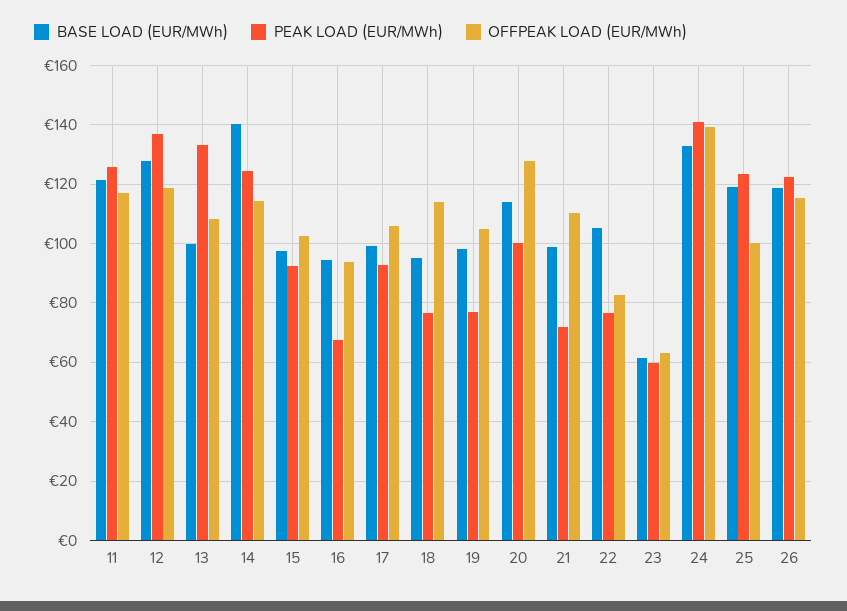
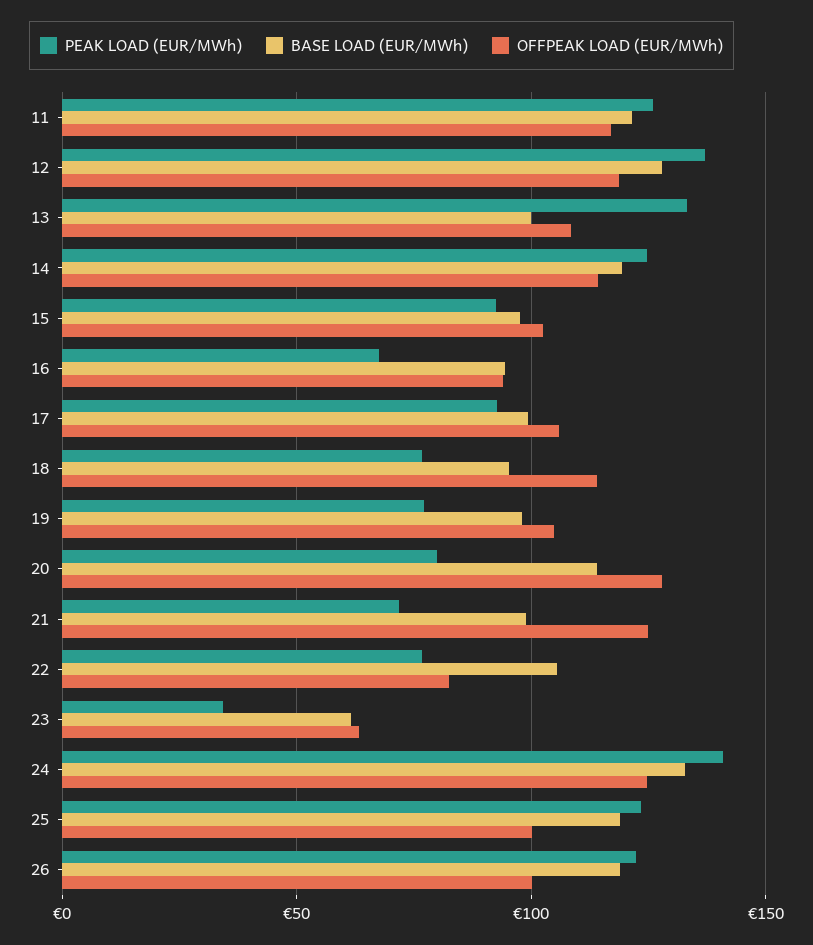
  {
    "BASE LOAD (EUR/MWh)": {
      "11": 122.5,
      "12": 127.5,
      "13": 100,
-     "14": 140,
+     "14": 120,
      "15": 97.5,
      "16": 95,
      "17": 100,
      "18": 95,
      "19": 97.5,
      "20": 115,
      "21": 100,
      "22": 105,
      "23": 62.5,
      "24": 132.5,
      "25": 120,
      "26": 120
    },
    "PEAK LOAD (EUR/MWh)": {
      "11": 125,
      "12": 137.5,
      "13": 132.5,
      "14": 125,
      "15": 92.5,
      "16": 67.5,
      "17": 92.5,
      "18": 77.5,
      "19": 77.5,
-     "20": 100,
+     "20": 80,
      "21": 72.5,
      "22": 77.5,
-     "23": 60,
+     "23": 35,
      "24": 140,
      "25": 122.5,
      "26": 122.5
    },
    "OFFPEAK LOAD (EUR/MWh)": {
      "11": 117.5,
      "12": 117.5,
      "13": 107.5,
      "14": 115,
      "15": 102.5,
      "16": 95,
      "17": 105,
      "18": 115,
      "19": 105,
      "20": 127.5,
-     "21": 110,
+     "21": 125,
      "22": 82.5,
      "23": 62.5,
-     "24": 140,
+     "24": 125,
      "25": 100,
-     "26": 115
+     "26": 100
    }
  }

